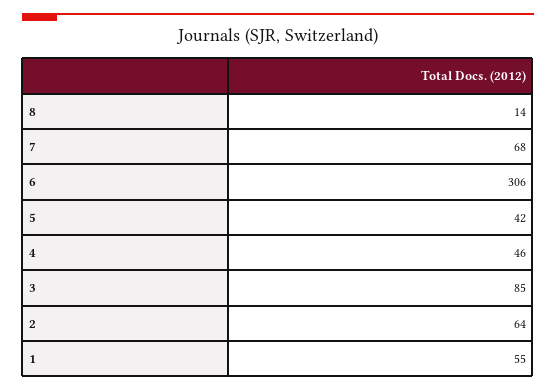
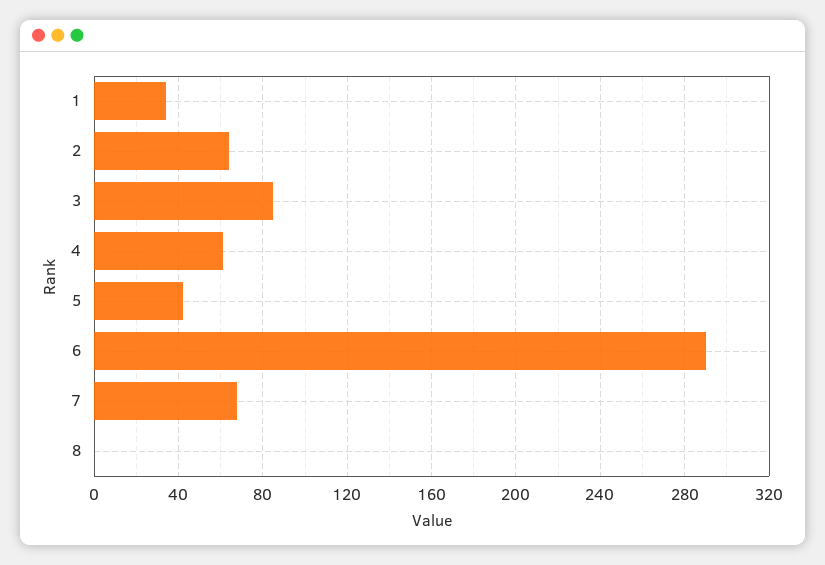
  {
-   "8": 14,
+   "8": 0,
    "7": 68,
-   "6": 306,
+   "6": 290,
    "5": 42,
-   "4": 46,
+   "4": 60,
    "3": 85,
    "2": 64,
-   "1": 55
+   "1": 35
  }

